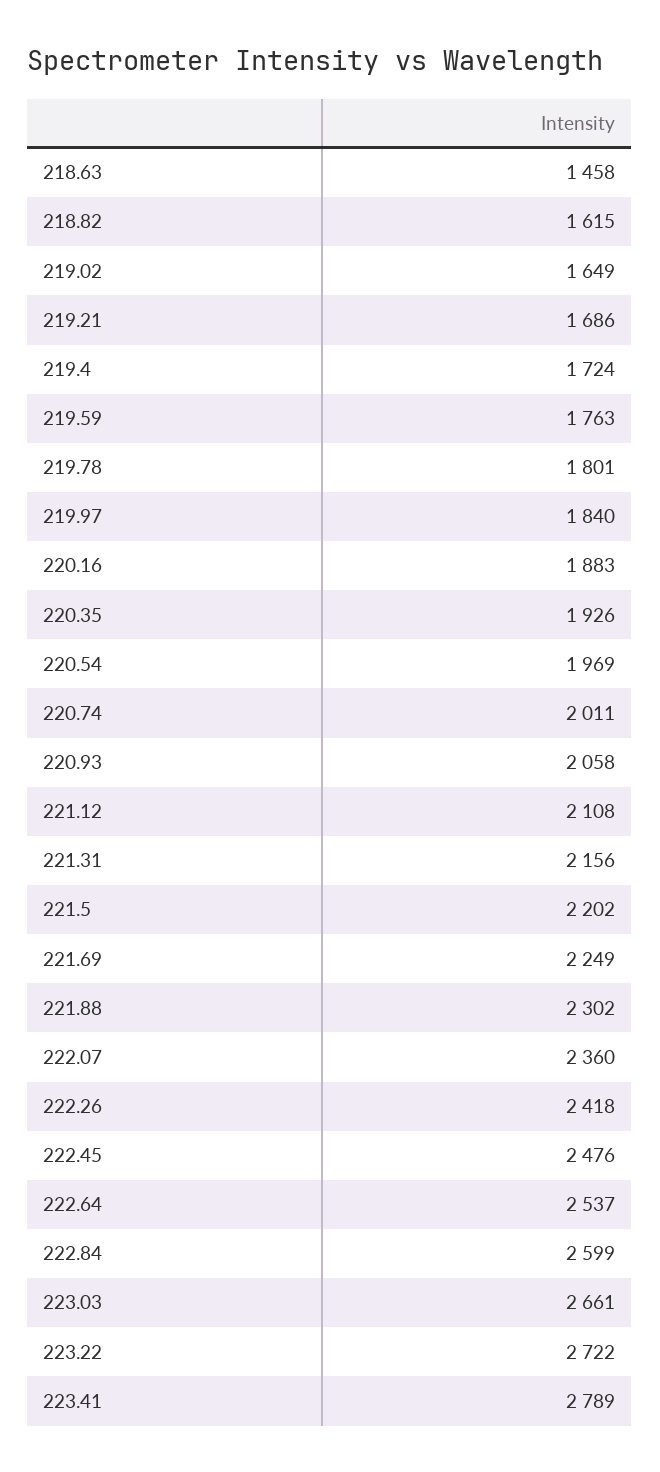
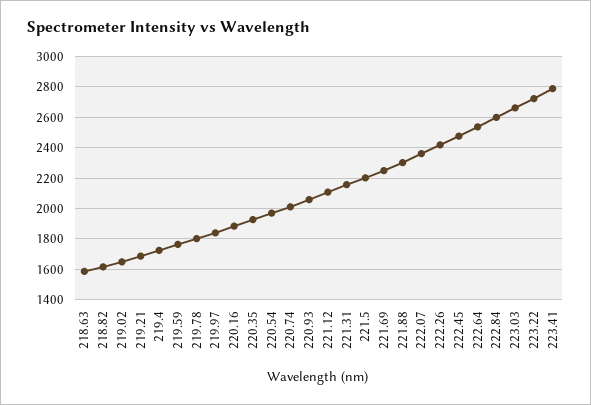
  {
-   "218.63": 1458,
+   "218.63": 1600,
    "218.82": 1615,
    "219.02": 1649,
    "219.21": 1686,
    "219.4": 1724,
    "219.59": 1763,
    "219.78": 1801,
    "219.97": 1840,
    "220.16": 1883,
    "220.35": 1926,
    "220.54": 1969,
    "220.74": 2011,
    "220.93": 2058,
    "221.12": 2108,
    "221.31": 2156,
    "221.5": 2202,
    "221.69": 2249,
    "221.88": 2302,
    "222.07": 2360,
    "222.26": 2418,
    "222.45": 2476,
    "222.64": 2537,
    "222.84": 2599,
    "223.03": 2661,
    "223.22": 2722,
    "223.41": 2789
  }

